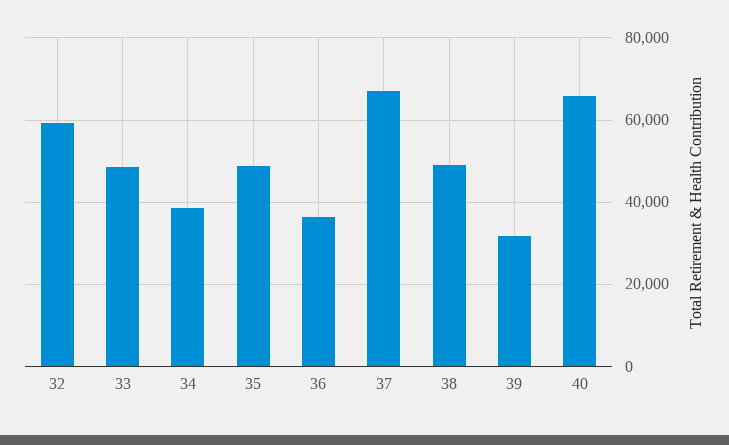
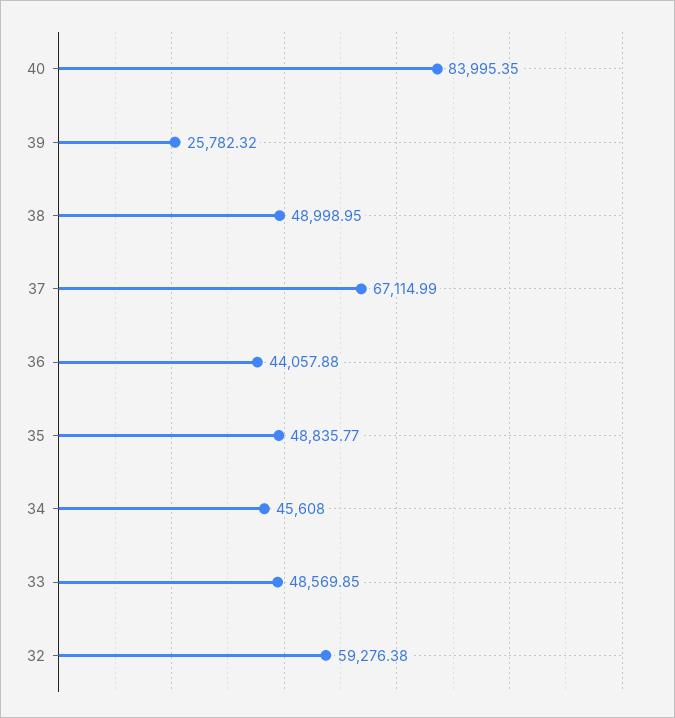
  {
    "32": 59276.38,
    "33": 48569.85,
-   "34": 38000,
+   "34": 45608,
    "35": 48835.77,
-   "36": 36000,
+   "36": 44057.88,
    "37": 67114.99,
    "38": 48998.95,
-   "39": 32000,
+   "39": 25782.32,
-   "40": 66000
+   "40": 83995.35
  }

